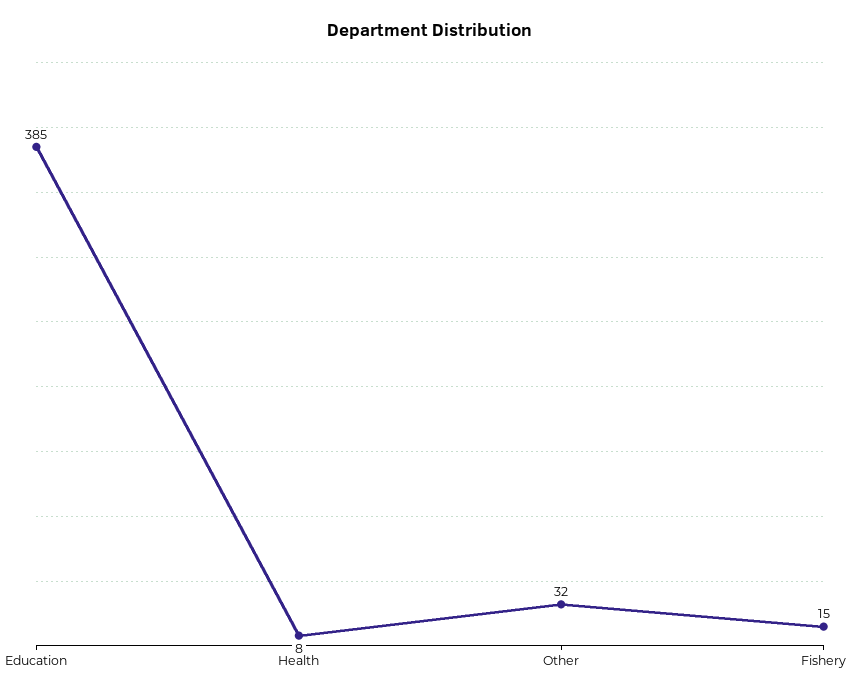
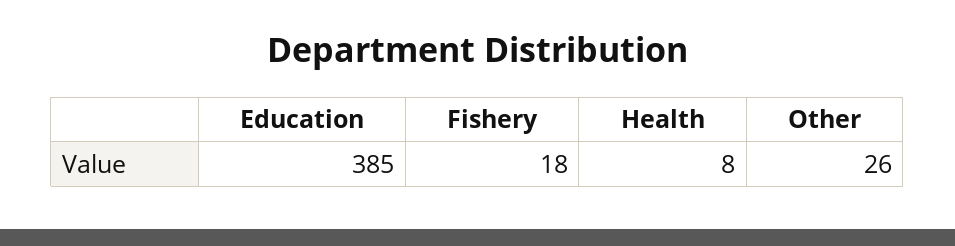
  {
    "Education": 385,
    "Health": 8,
-   "Other": 32,
+   "Other": 26,
-   "Fishery": 15
+   "Fishery": 18
  }

